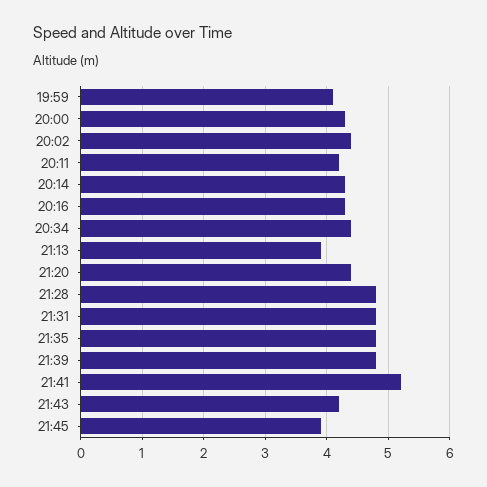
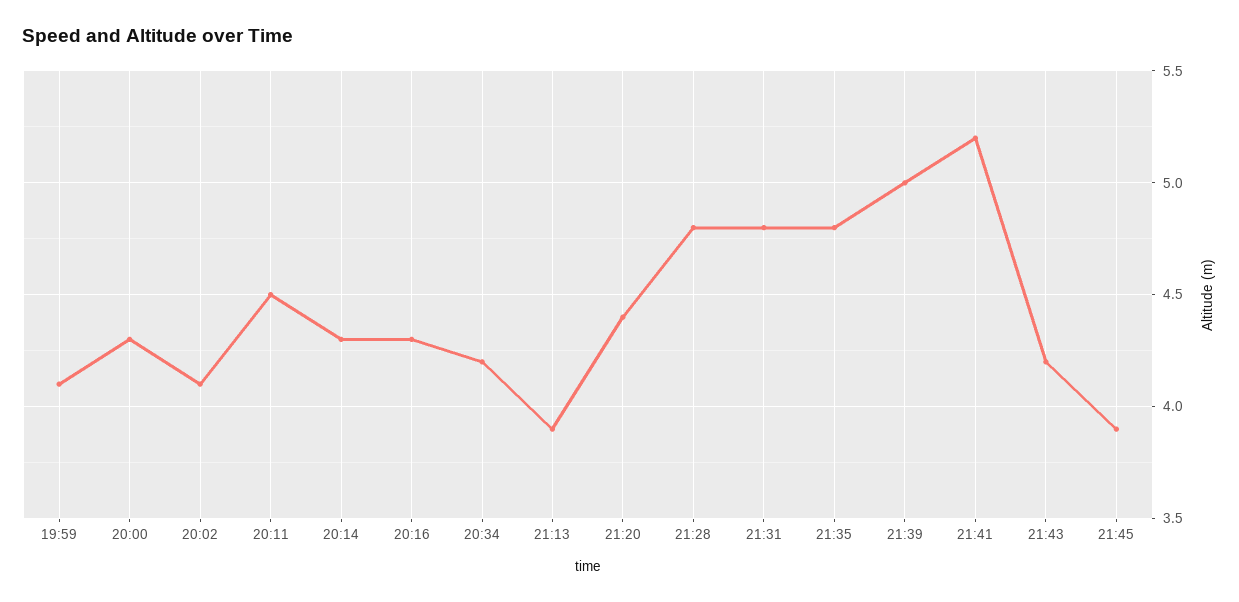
  {
    "19:59": 4.1,
    "20:00": 4.3,
-   "20:02": 4.4,
+   "20:02": 4.1,
-   "20:11": 4.2,
+   "20:11": 4.5,
    "20:14": 4.3,
    "20:16": 4.3,
-   "20:34": 4.4,
+   "20:34": 4.2,
    "21:13": 3.9,
    "21:20": 4.4,
    "21:28": 4.8,
    "21:31": 4.8,
    "21:35": 4.8,
-   "21:39": 4.8,
+   "21:39": 5,
    "21:41": 5.2,
    "21:43": 4.2,
    "21:45": 3.9
  }

